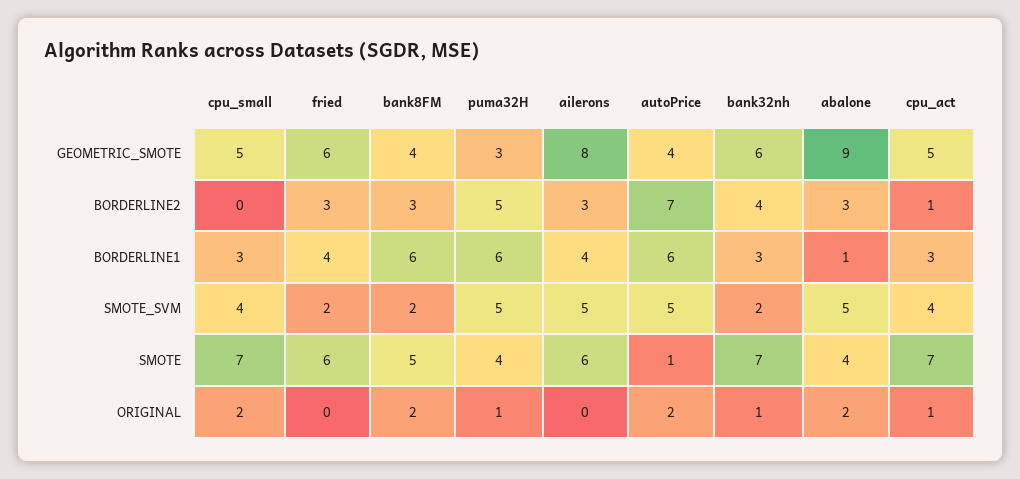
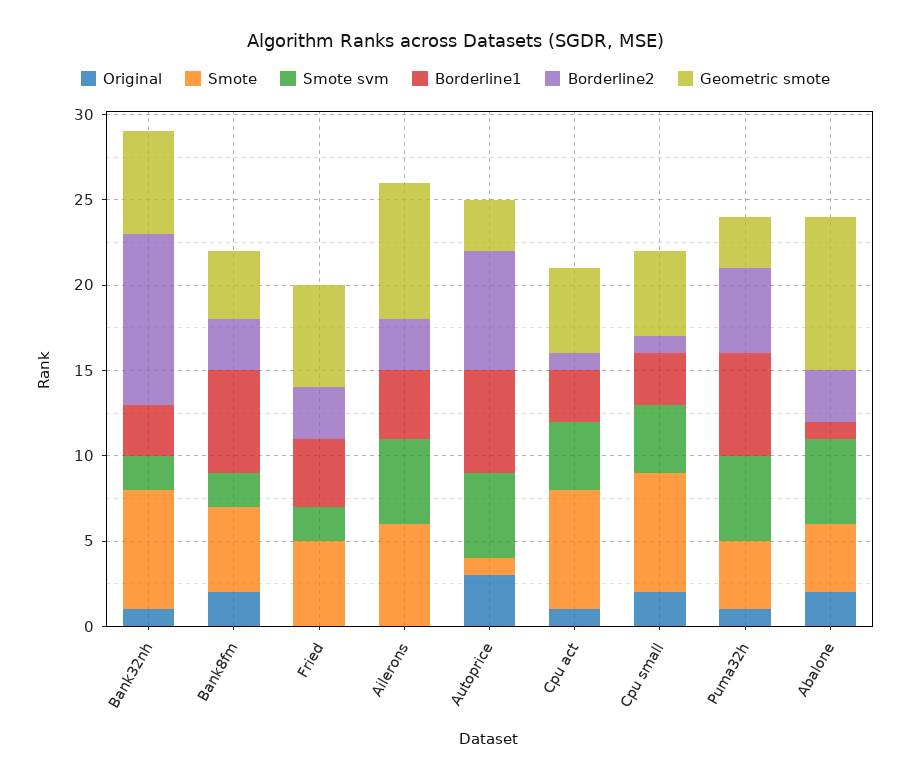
  {
    "GEOMETRIC_SMOTE": {
      "cpu_small": 5,
      "fried": 6,
      "bank8FM": 4,
      "puma32H": 3,
      "ailerons": 8,
-     "autoPrice": 4,
+     "autoPrice": 3,
      "bank32nh": 6,
      "abalone": 9,
      "cpu_act": 5
    },
    "BORDERLINE2": {
-     "cpu_small": 0,
+     "cpu_small": 1,
      "fried": 3,
      "bank8FM": 3,
      "puma32H": 5,
      "ailerons": 3,
      "autoPrice": 7,
-     "bank32nh": 4,
+     "bank32nh": 10,
      "abalone": 3,
      "cpu_act": 1
    },
    "BORDERLINE1": {
      "cpu_small": 3,
      "fried": 4,
      "bank8FM": 6,
      "puma32H": 6,
      "ailerons": 4,
      "autoPrice": 6,
      "bank32nh": 3,
      "abalone": 1,
      "cpu_act": 3
    },
    "SMOTE_SVM": {
      "cpu_small": 4,
      "fried": 2,
      "bank8FM": 2,
      "puma32H": 5,
      "ailerons": 5,
      "autoPrice": 5,
      "bank32nh": 2,
      "abalone": 5,
      "cpu_act": 4
    },
    "SMOTE": {
      "cpu_small": 7,
-     "fried": 6,
+     "fried": 5,
      "bank8FM": 5,
      "puma32H": 4,
      "ailerons": 6,
      "autoPrice": 1,
      "bank32nh": 7,
      "abalone": 4,
      "cpu_act": 7
    },
    "ORIGINAL": {
      "cpu_small": 2,
      "fried": 0,
      "bank8FM": 2,
      "puma32H": 1,
      "ailerons": 0,
-     "autoPrice": 2,
+     "autoPrice": 3,
      "bank32nh": 1,
      "abalone": 2,
      "cpu_act": 1
    }
  }

